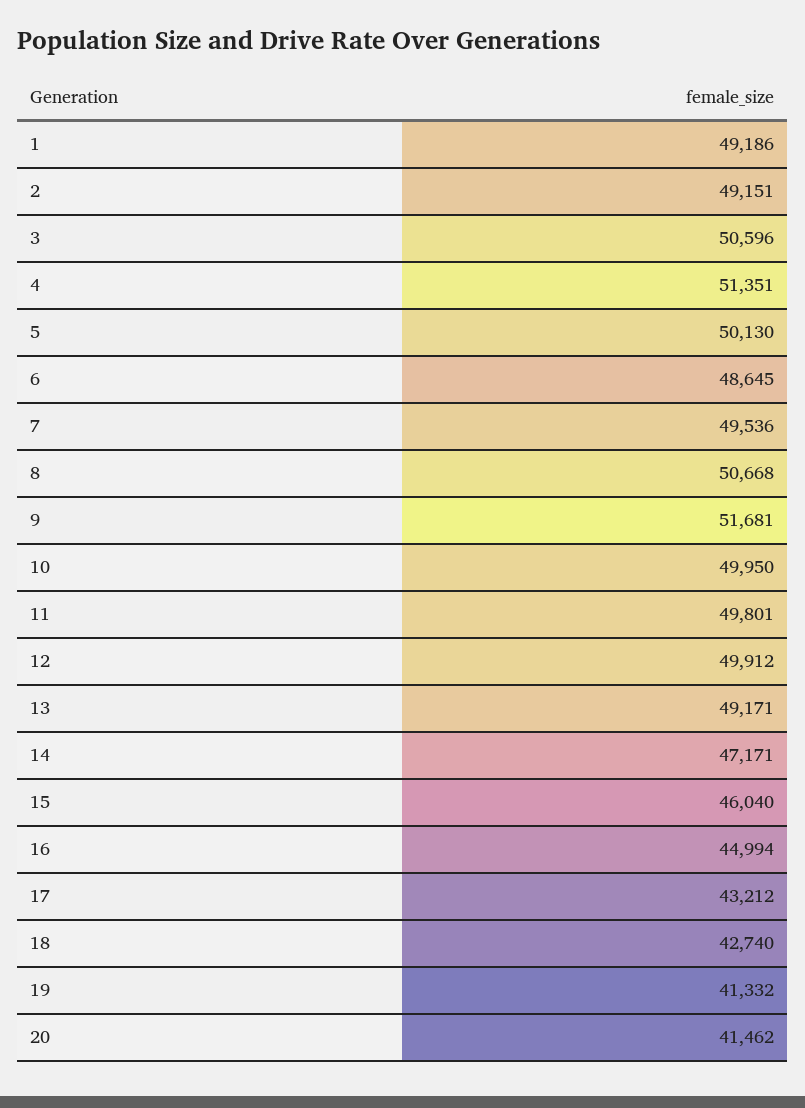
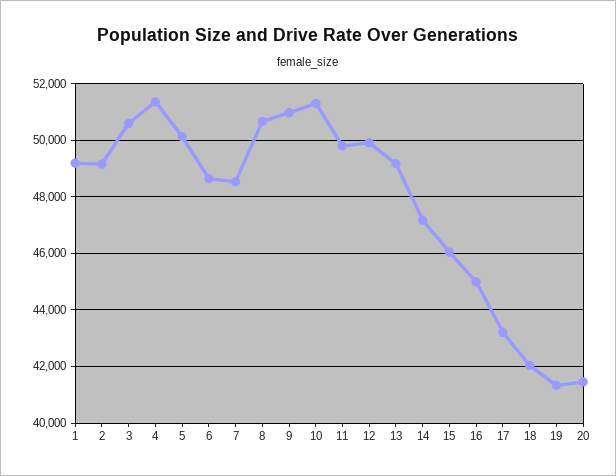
  {
    "1": 49186,
    "2": 49151,
    "3": 50596,
    "4": 51351,
    "5": 50130,
    "6": 48645,
-   "7": 49536,
+   "7": 48500,
    "8": 50668,
-   "9": 51681,
+   "9": 51000,
-   "10": 49950,
+   "10": 51250,
    "11": 49801,
    "12": 49912,
    "13": 49171,
    "14": 47171,
    "15": 46040,
    "16": 44994,
    "17": 43212,
-   "18": 42740,
+   "18": 42000,
    "19": 41332,
    "20": 41462
  }

